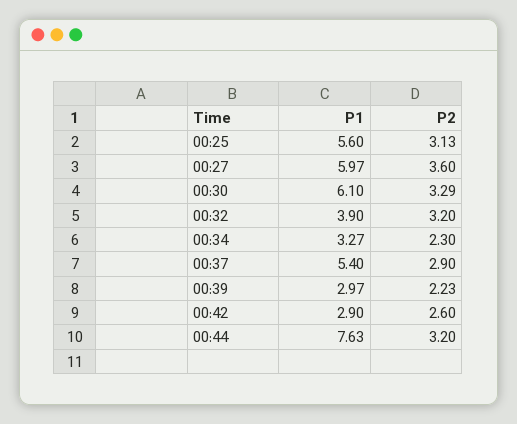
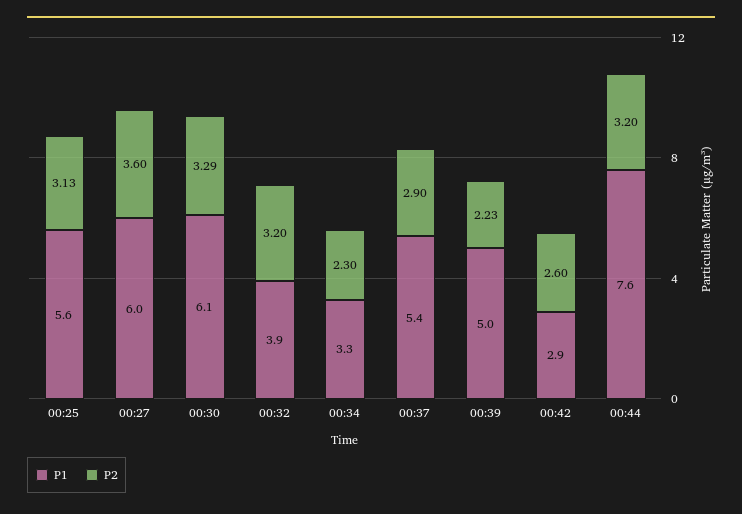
  {
    "P1": {
      "00:25": 5.6,
      "00:27": 5.97,
      "00:30": 6.1,
      "00:32": 3.9,
      "00:34": 3.27,
      "00:37": 5.4,
-     "00:39": 2.97,
+     "00:39": 5,
      "00:42": 2.9,
      "00:44": 7.63
    },
    "P2": {
      "00:25": 3.13,
      "00:27": 3.6,
      "00:30": 3.29,
      "00:32": 3.2,
      "00:34": 2.3,
      "00:37": 2.9,
      "00:39": 2.23,
      "00:42": 2.6,
      "00:44": 3.2
    }
  }

